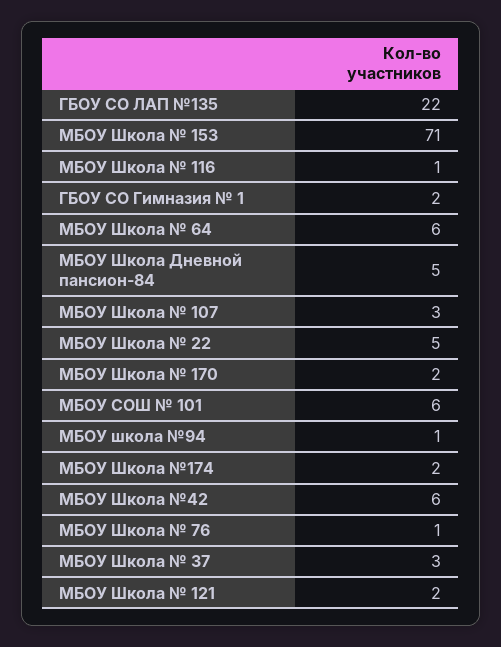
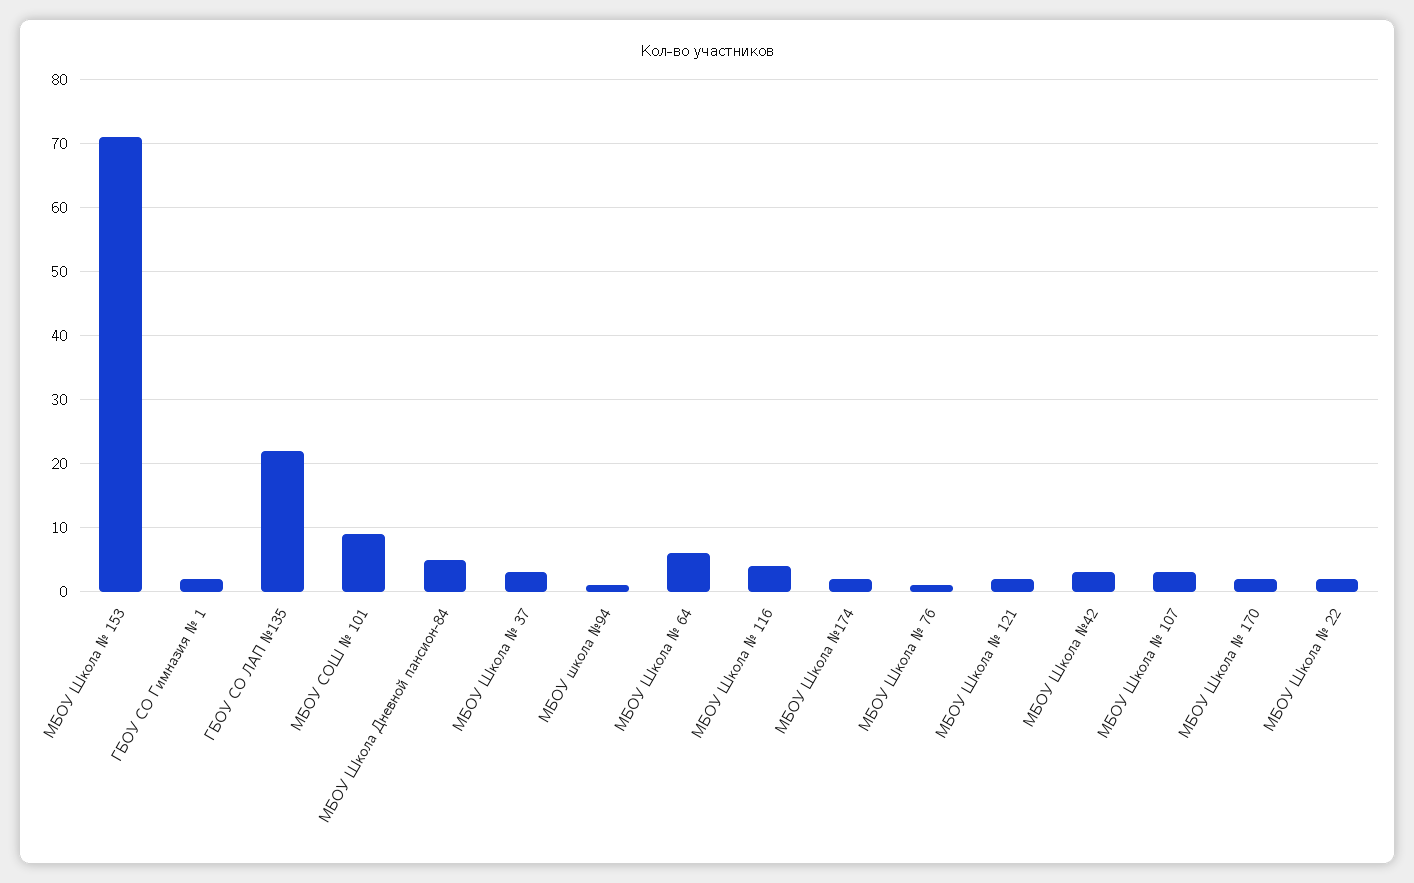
  {
    "ГБОУ СО ЛАП №135": 22,
    "МБОУ Школа № 153": 71,
-   "МБОУ Школа № 116": 1,
+   "МБОУ Школа № 116": 4,
    "ГБОУ СО Гимназия № 1": 2,
    "МБОУ Школа № 64": 6,
    "МБОУ Школа Дневной пансион-84": 5,
    "МБОУ Школа № 107": 3,
-   "МБОУ Школа № 22": 5,
+   "МБОУ Школа № 22": 2,
    "МБОУ Школа № 170": 2,
-   "МБОУ СОШ № 101": 6,
+   "МБОУ СОШ № 101": 9,
    "МБОУ школа №94": 1,
    "МБОУ Школа №174": 2,
-   "МБОУ Школа №42": 6,
+   "МБОУ Школа №42": 3,
    "МБОУ Школа № 76": 1,
    "МБОУ Школа № 37": 3,
    "МБОУ Школа № 121": 2
  }

